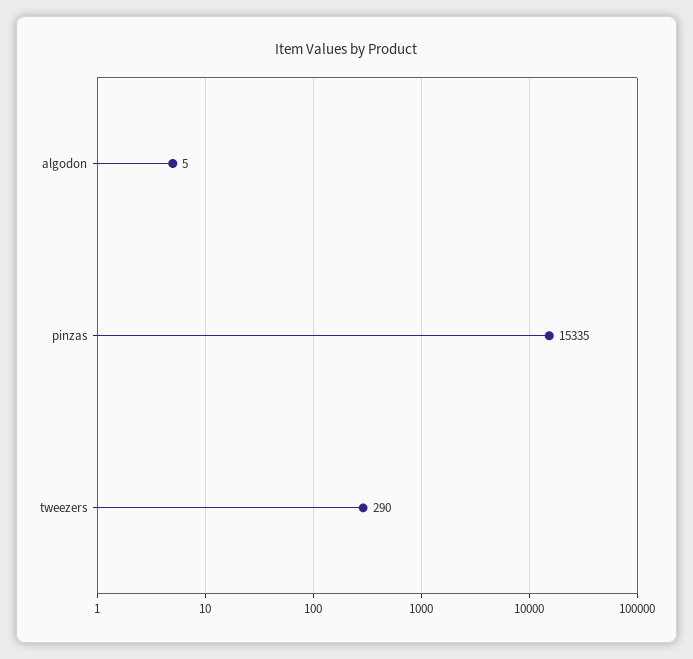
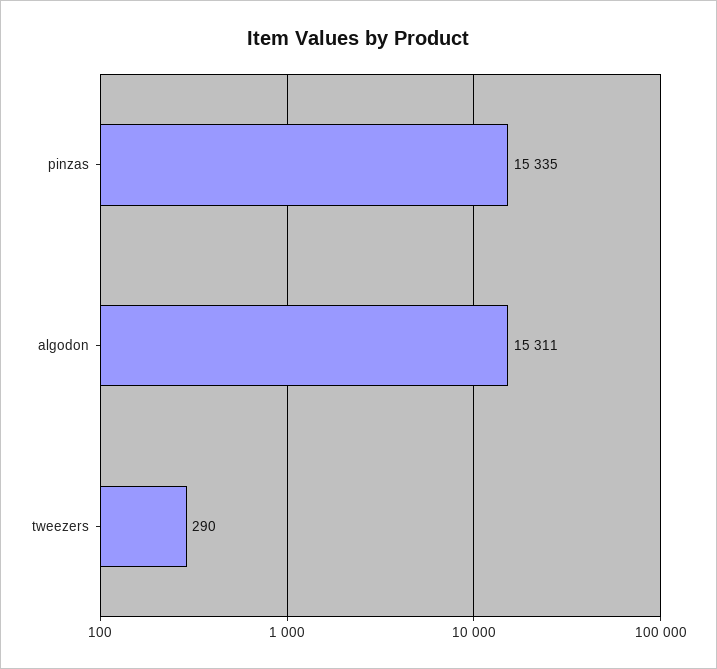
  {
-   "algodon": 5,
+   "algodon": 15311,
    "pinzas": 15335,
    "tweezers": 290
  }

